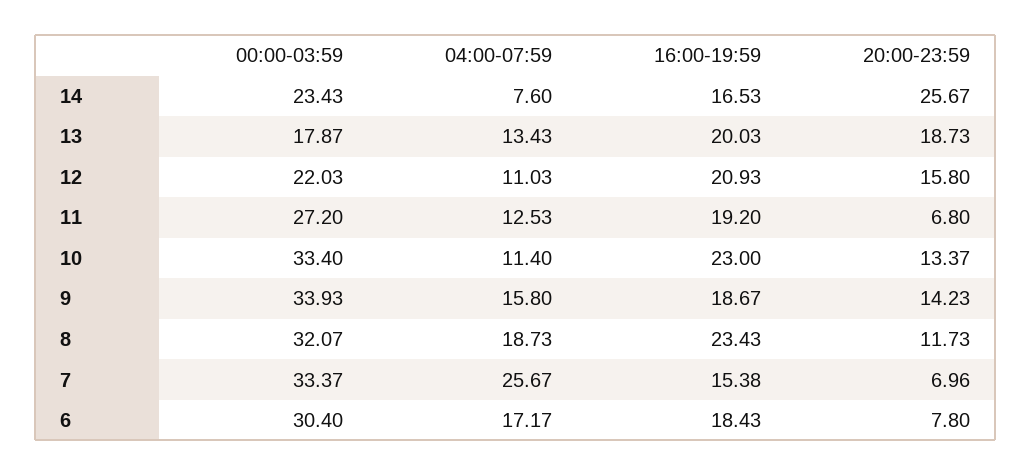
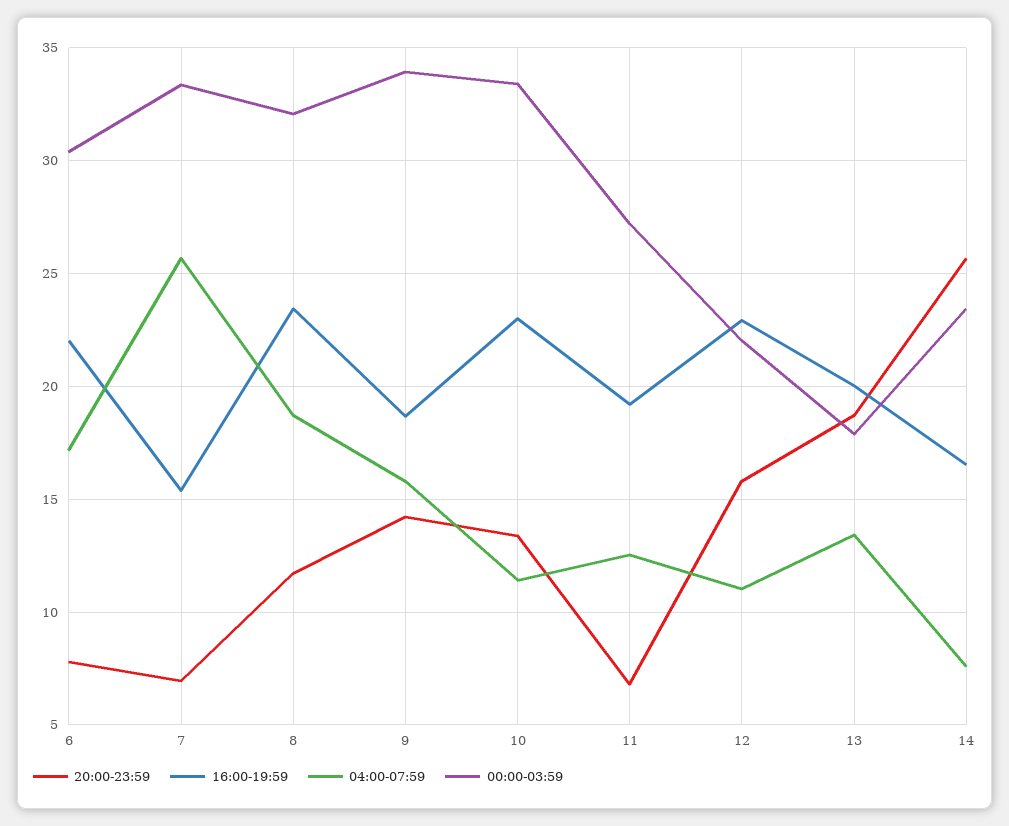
  {
    "00:00-03:59": {
      "14": 23.43,
      "13": 17.87,
      "12": 22.03,
      "11": 27.2,
      "10": 33.4,
      "9": 33.93,
      "8": 32.07,
      "7": 33.37,
      "6": 30.4
    },
    "04:00-07:59": {
      "14": 7.6,
      "13": 13.43,
      "12": 11.03,
      "11": 12.53,
      "10": 11.4,
      "9": 15.8,
      "8": 18.73,
      "7": 25.67,
      "6": 17.17
    },
    "16:00-19:59": {
      "14": 16.53,
      "13": 20.03,
-     "12": 20.93,
+     "12": 23,
      "11": 19.2,
      "10": 23,
      "9": 18.67,
      "8": 23.43,
      "7": 15.38,
-     "6": 18.43
+     "6": 22
    },
    "20:00-23:59": {
      "14": 25.67,
      "13": 18.73,
      "12": 15.8,
      "11": 6.8,
      "10": 13.37,
      "9": 14.23,
      "8": 11.73,
      "7": 6.96,
      "6": 7.8
    }
  }

